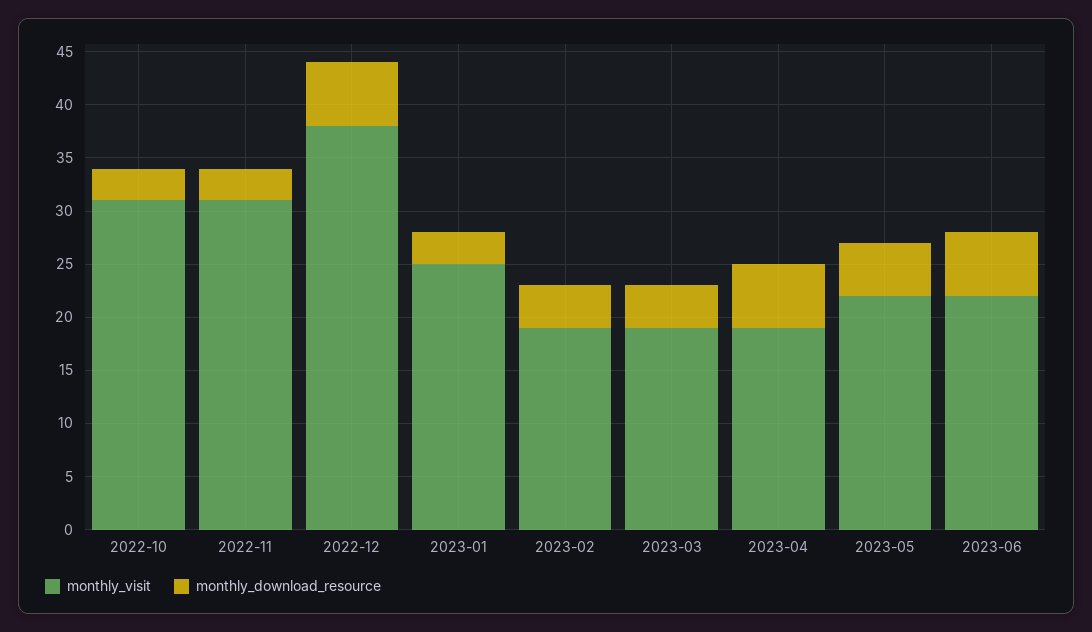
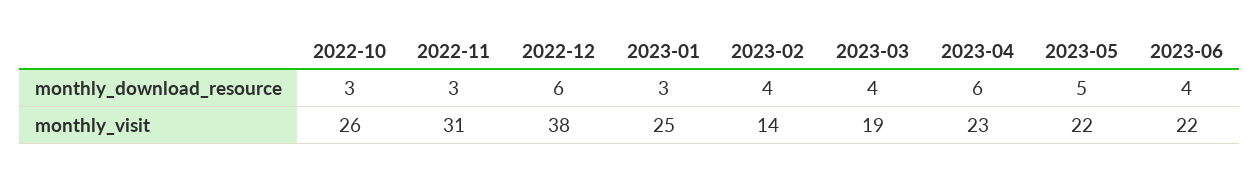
  {
    "monthly_visit": {
-     "2022-10": 31,
+     "2022-10": 26,
      "2022-11": 31,
      "2022-12": 38,
      "2023-01": 25,
-     "2023-02": 19,
+     "2023-02": 14,
      "2023-03": 19,
-     "2023-04": 19,
+     "2023-04": 23,
      "2023-05": 22,
      "2023-06": 22
    },
    "monthly_download_resource": {
      "2022-10": 3,
      "2022-11": 3,
      "2022-12": 6,
      "2023-01": 3,
      "2023-02": 4,
      "2023-03": 4,
      "2023-04": 6,
      "2023-05": 5,
-     "2023-06": 6
+     "2023-06": 4
    }
  }

